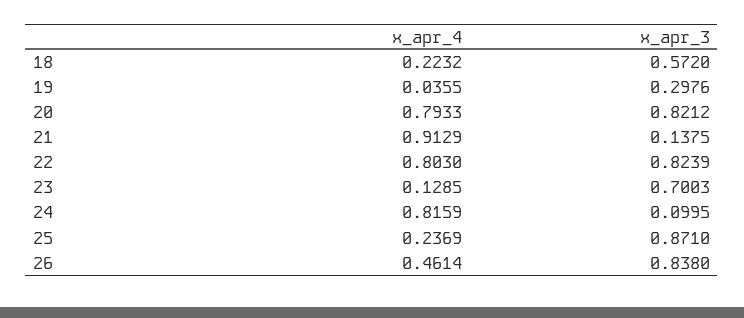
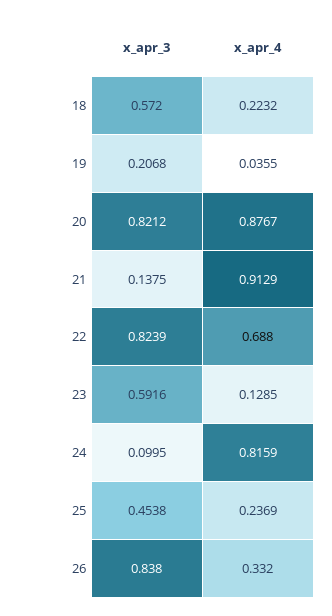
  {
    "x_apr_4": {
      "18": 0.2232,
      "19": 0.0355,
-     "20": 0.7933,
+     "20": 0.8767,
      "21": 0.9129,
-     "22": 0.803,
+     "22": 0.688,
      "23": 0.1285,
      "24": 0.8159,
      "25": 0.2369,
-     "26": 0.4614
+     "26": 0.332
    },
    "x_apr_3": {
      "18": 0.572,
-     "19": 0.2976,
+     "19": 0.2068,
      "20": 0.8212,
      "21": 0.1375,
      "22": 0.8239,
-     "23": 0.7003,
+     "23": 0.5916,
      "24": 0.0995,
-     "25": 0.871,
+     "25": 0.4538,
      "26": 0.838
    }
  }

